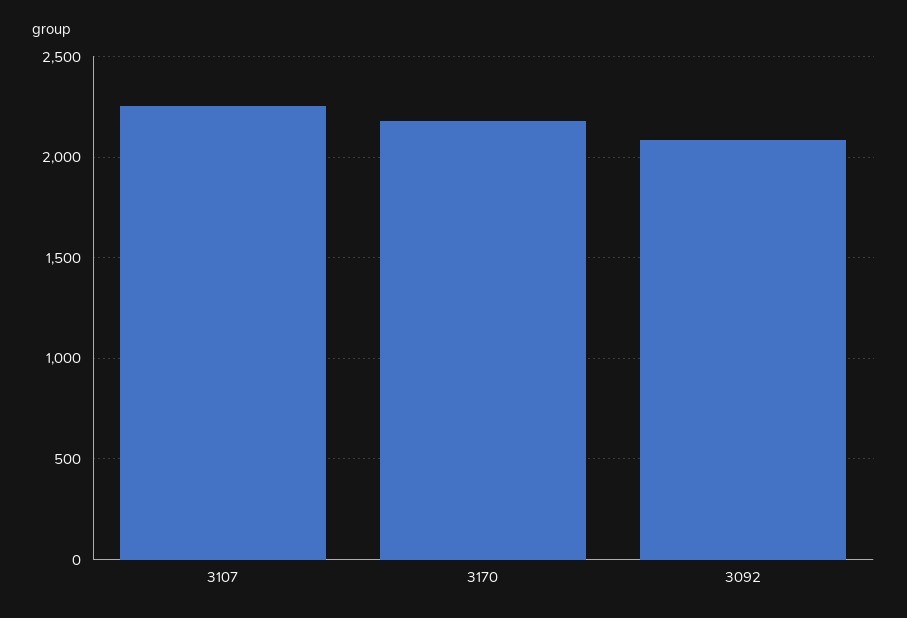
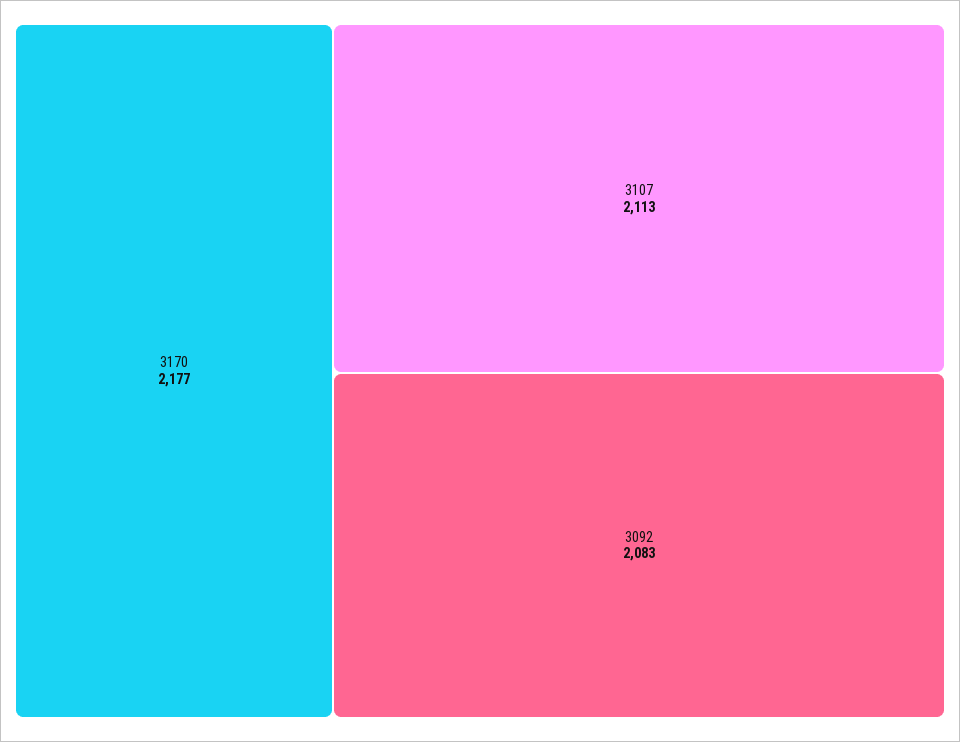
  {
-   "3107": 2250,
+   "3107": 2113,
    "3170": 2177,
    "3092": 2083
  }

